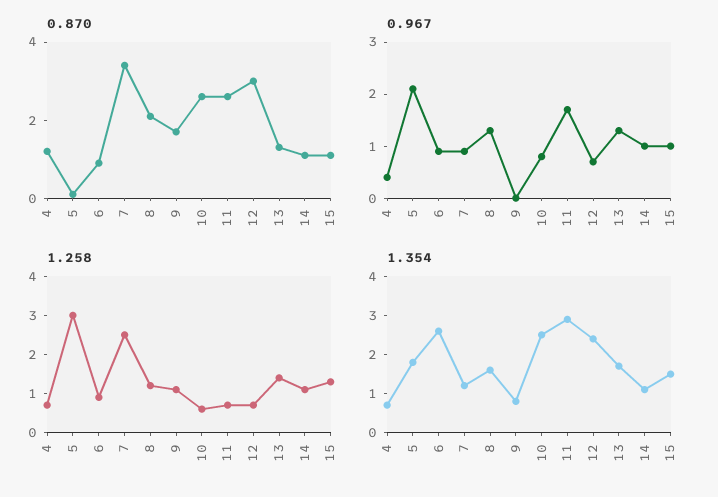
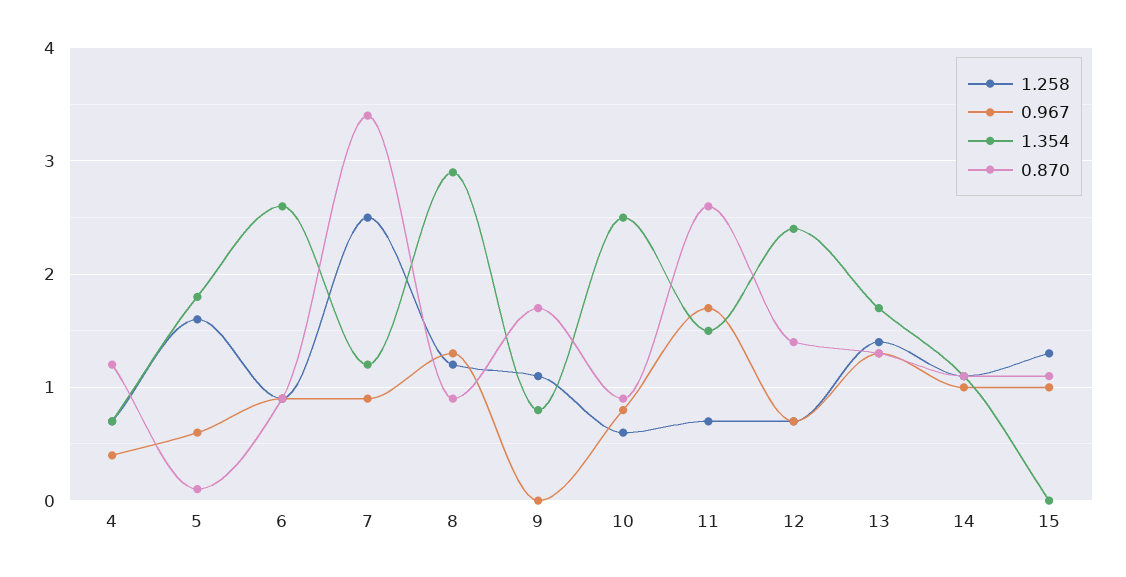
  {
    "0.870": {
      "4": 1.2,
      "5": 0.1,
      "6": 0.9,
      "7": 3.4,
-     "8": 2,
+     "8": 0.9,
      "9": 1.7,
-     "10": 2.5,
+     "10": 0.9,
      "11": 2.6,
-     "12": 3,
+     "12": 1.4,
      "13": 1.3,
      "14": 1.1,
      "15": 1.1
    },
    "0.967": {
      "4": 0.4,
-     "5": 2,
+     "5": 0.6,
      "6": 0.9,
      "7": 0.9,
      "8": 1.3,
      "9": 0,
      "10": 0.8,
      "11": 1.7,
      "12": 0.7,
      "13": 1.3,
      "14": 1,
      "15": 1
    },
    "1.258": {
      "4": 0.7,
-     "5": 3,
+     "5": 1.6,
      "6": 0.9,
      "7": 2.5,
      "8": 1.2,
      "9": 1.1,
      "10": 0.6,
      "11": 0.7,
      "12": 0.7,
      "13": 1.4,
      "14": 1.1,
      "15": 1.3
    },
    "1.354": {
      "4": 0.7,
      "5": 1.8,
      "6": 2.6,
      "7": 1.2,
-     "8": 1.5,
+     "8": 2.9,
      "9": 0.8,
      "10": 2.5,
-     "11": 3,
+     "11": 1.5,
      "12": 2.4,
      "13": 1.7,
      "14": 1.1,
-     "15": 1.5
+     "15": 0
    }
  }

